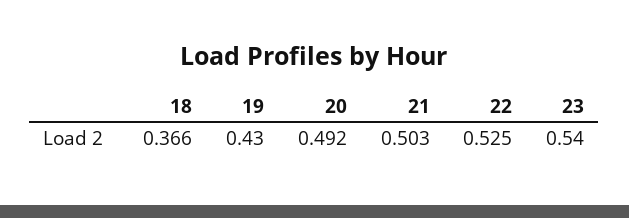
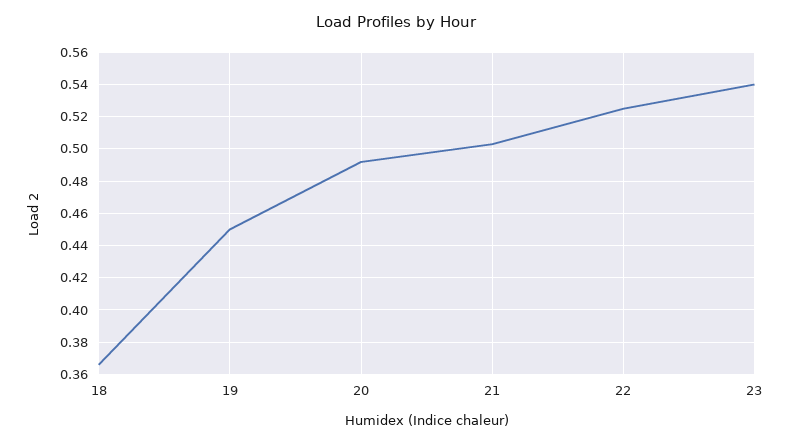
  {
    "18": 0.366,
-   "19": 0.43,
+   "19": 0.45,
    "20": 0.492,
    "21": 0.503,
    "22": 0.525,
    "23": 0.54
  }

